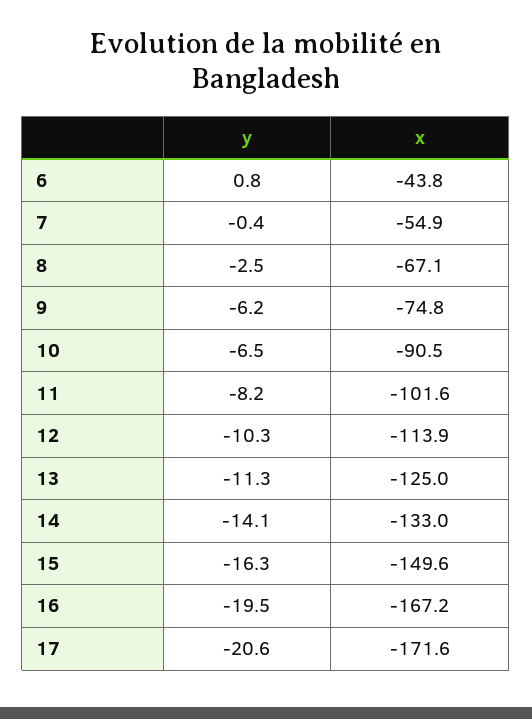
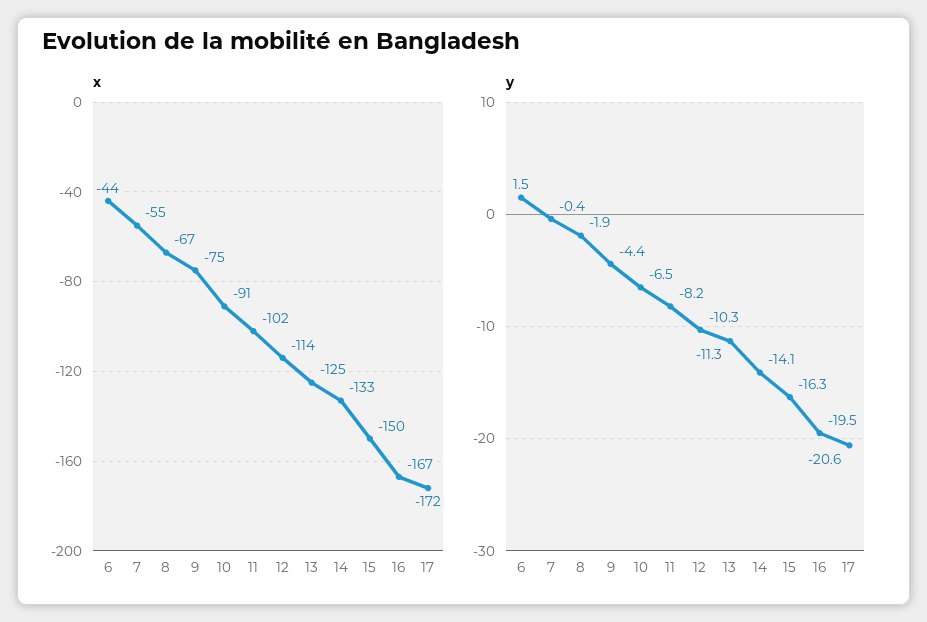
  {
    "y": {
-     "6": 0.8,
+     "6": 1.5,
      "7": -0.4,
-     "8": -2.5,
+     "8": -1.9,
-     "9": -6.2,
+     "9": -4.4,
      "10": -6.5,
      "11": -8.2,
      "12": -10.3,
      "13": -11.3,
      "14": -14.1,
      "15": -16.3,
      "16": -19.5,
      "17": -20.6
    },
    "x": {
      "6": -43.8,
      "7": -54.9,
      "8": -67.1,
      "9": -74.8,
      "10": -90.5,
      "11": -101.6,
      "12": -113.9,
      "13": -125,
      "14": -133,
      "15": -149.6,
      "16": -167.2,
      "17": -171.6
    }
  }

